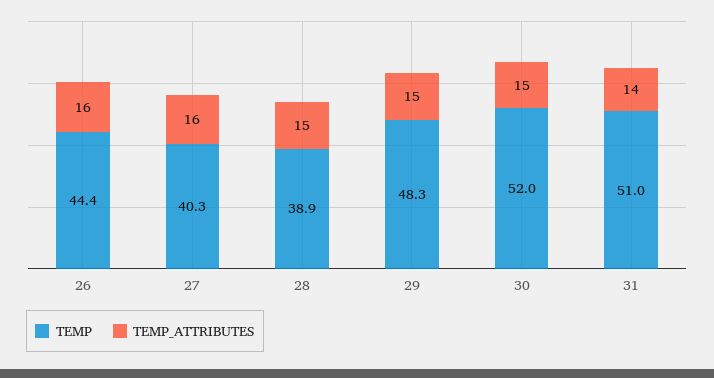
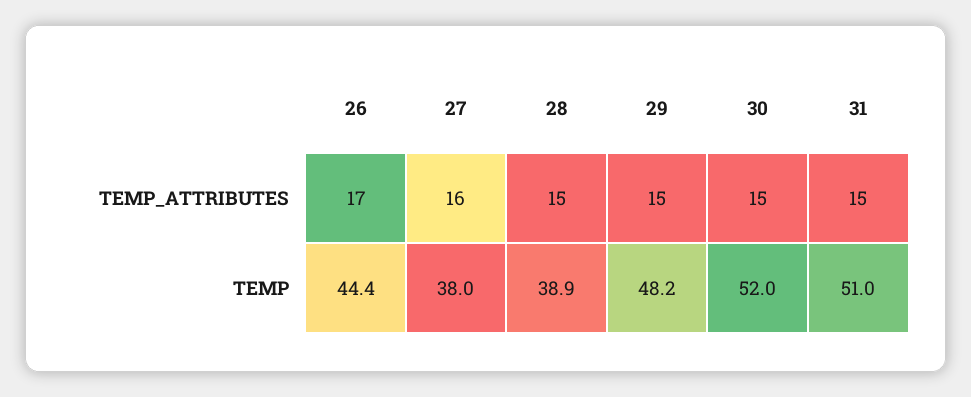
  {
    "TEMP": {
      "26": 44.4,
-     "27": 40.3,
+     "27": 38,
      "28": 38.9,
-     "29": 48.3,
+     "29": 48.2,
      "30": 52,
      "31": 51
    },
    "TEMP_ATTRIBUTES": {
-     "26": 16,
+     "26": 17,
      "27": 16,
      "28": 15,
      "29": 15,
      "30": 15,
-     "31": 14
+     "31": 15
    }
  }

